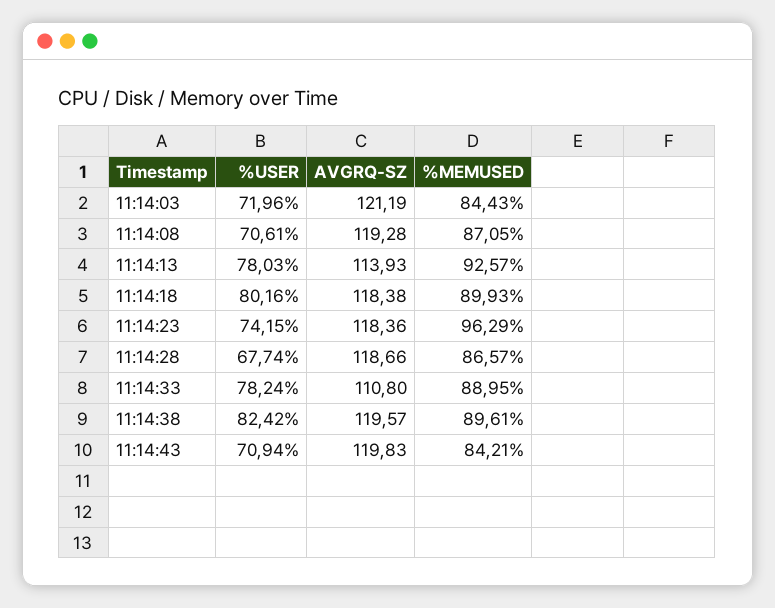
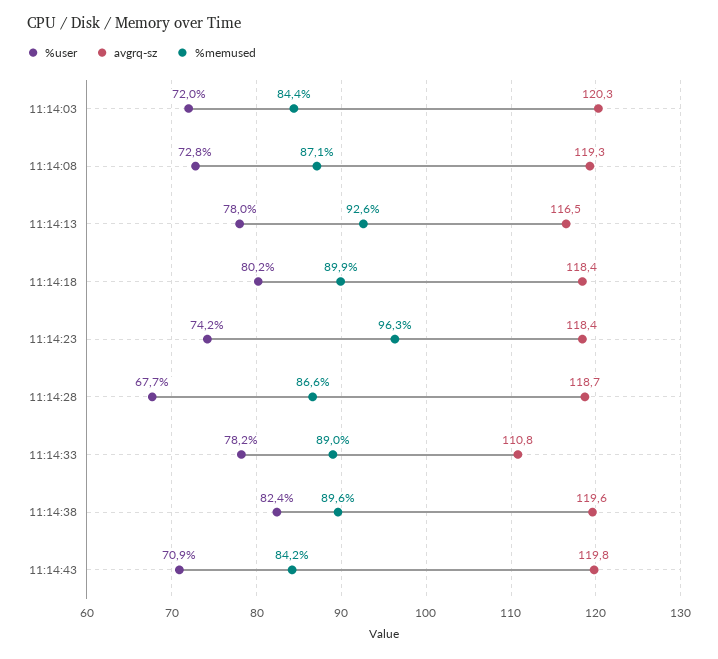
  {
    "%USER": {
      "11:14:03": 71.96,
-     "11:14:08": 70.61,
+     "11:14:08": 72.8,
      "11:14:13": 78.03,
      "11:14:18": 80.16,
      "11:14:23": 74.15,
      "11:14:28": 67.74,
      "11:14:33": 78.24,
      "11:14:38": 82.42,
      "11:14:43": 70.94
    },
    "AVGRQ-SZ": {
-     "11:14:03": 121.19,
+     "11:14:03": 120.3,
      "11:14:08": 119.28,
-     "11:14:13": 113.93,
+     "11:14:13": 116.5,
      "11:14:18": 118.38,
      "11:14:23": 118.36,
      "11:14:28": 118.66,
      "11:14:33": 110.8,
      "11:14:38": 119.57,
      "11:14:43": 119.83
    },
    "%MEMUSED": {
      "11:14:03": 84.43,
      "11:14:08": 87.05,
      "11:14:13": 92.57,
      "11:14:18": 89.93,
      "11:14:23": 96.29,
      "11:14:28": 86.57,
      "11:14:33": 88.95,
      "11:14:38": 89.61,
      "11:14:43": 84.21
    }
  }

